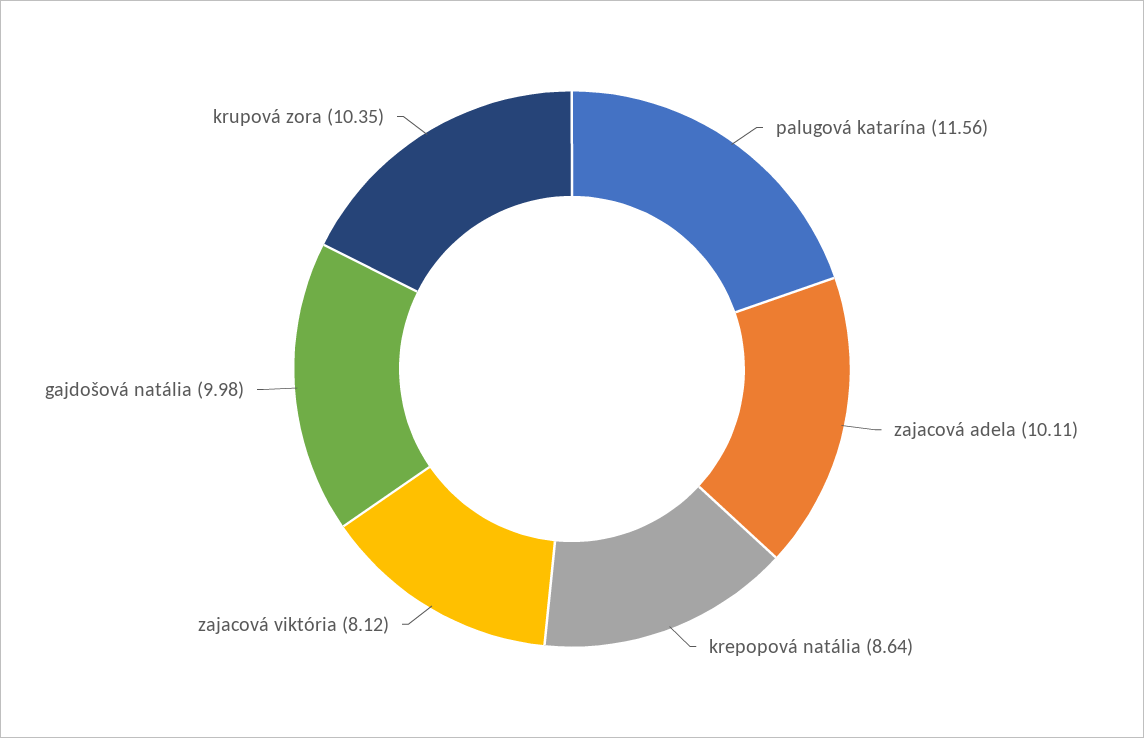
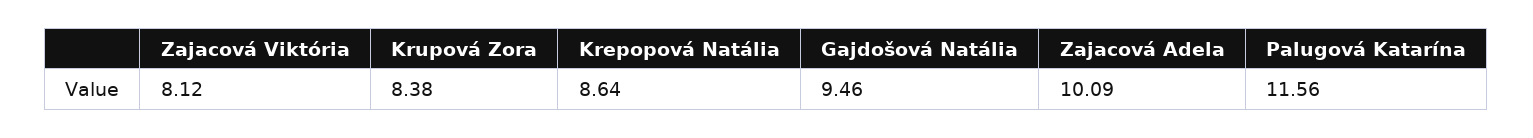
  {
    "palugová katarína": 11.56,
-   "zajacová adela": 10.11,
+   "zajacová adela": 10.09,
    "krepopová natália": 8.64,
    "zajacová viktória": 8.12,
-   "gajdošová natália": 9.98,
+   "gajdošová natália": 9.46,
-   "krupová zora": 10.35
+   "krupová zora": 8.38
  }

